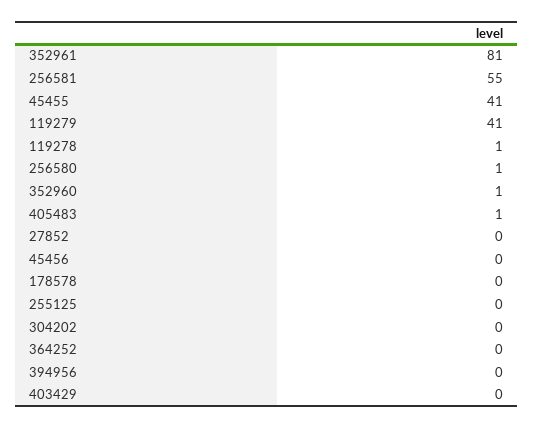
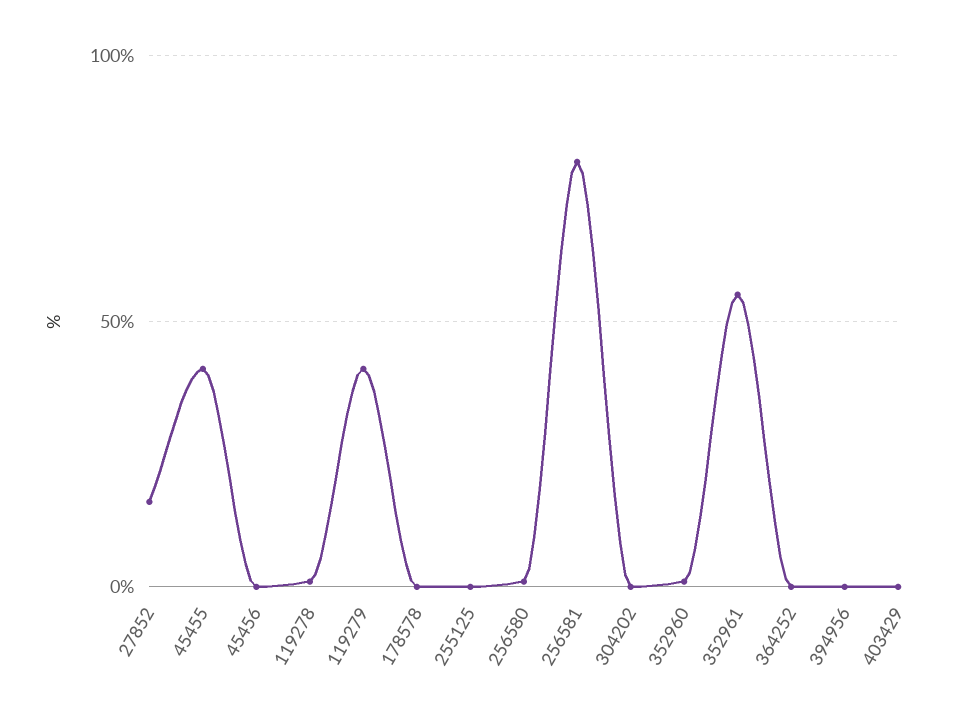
  {
-   "352961": 81,
+   "352961": 55,
-   "256581": 55,
+   "256581": 80,
    "45455": 41,
    "119279": 41,
    "119278": 1,
    "256580": 1,
    "352960": 1,
-   "405483": 1,
-   "27852": 0,
+   "27852": 15,
    "45456": 0,
    "178578": 0,
    "255125": 0,
    "304202": 0,
    "364252": 0,
    "394956": 0,
    "403429": 0
  }

